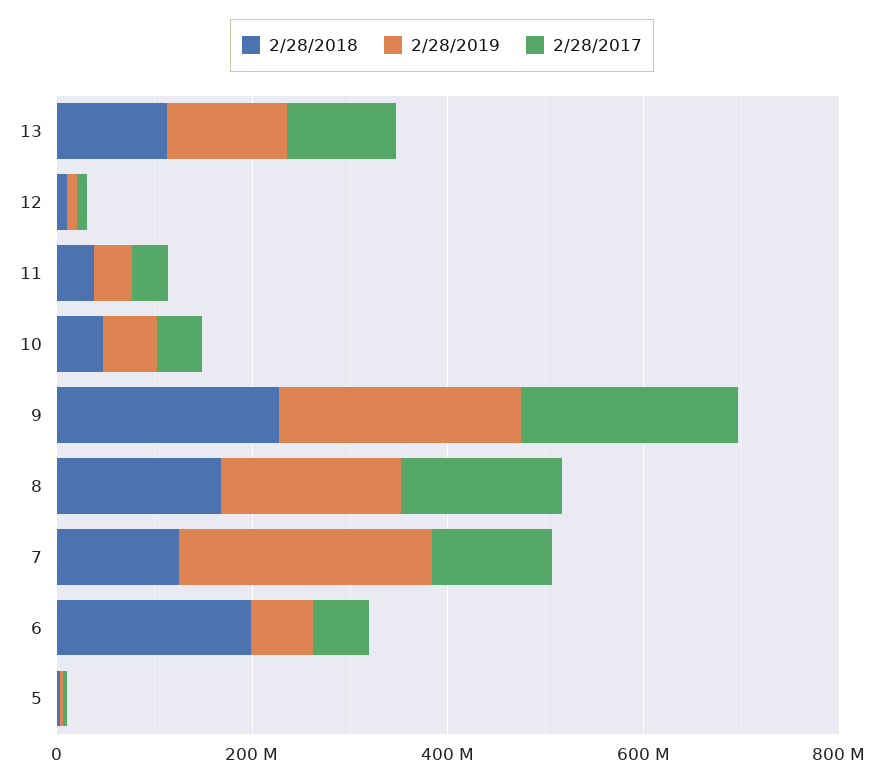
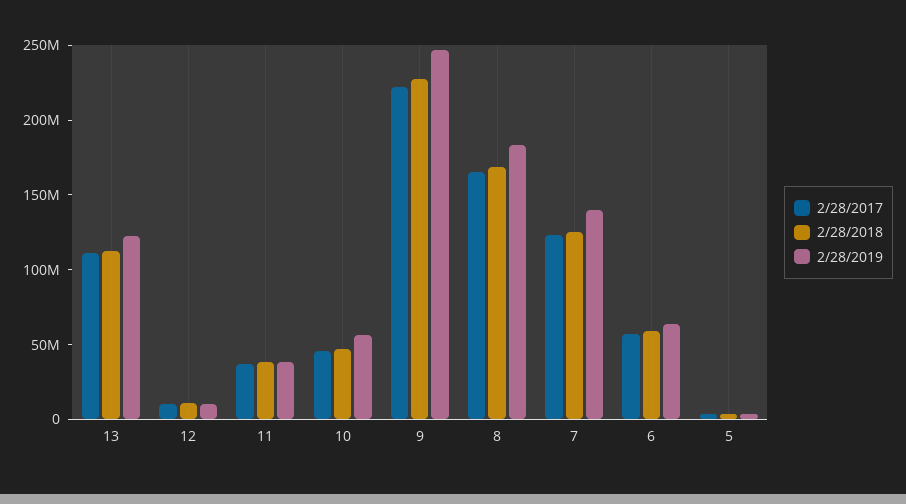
  {
    "2/28/2018": {
      "13": 110000000,
      "12": 10000000,
      "11": 40000000,
      "10": 50000000,
      "9": 230000000,
      "8": 170000000,
      "7": 130000000,
-     "6": 200000000,
+     "6": 60000000,
      "5": 0
    },
    "2/28/2019": {
      "13": 120000000,
      "12": 10000000,
      "11": 40000000,
      "10": 60000000,
      "9": 250000000,
      "8": 180000000,
-     "7": 250000000,
+     "7": 140000000,
      "6": 60000000,
      "5": 0
    },
    "2/28/2017": {
      "13": 110000000,
      "12": 10000000,
      "11": 40000000,
      "10": 50000000,
      "9": 220000000,
      "8": 170000000,
      "7": 120000000,
      "6": 60000000,
      "5": 0
    }
  }

